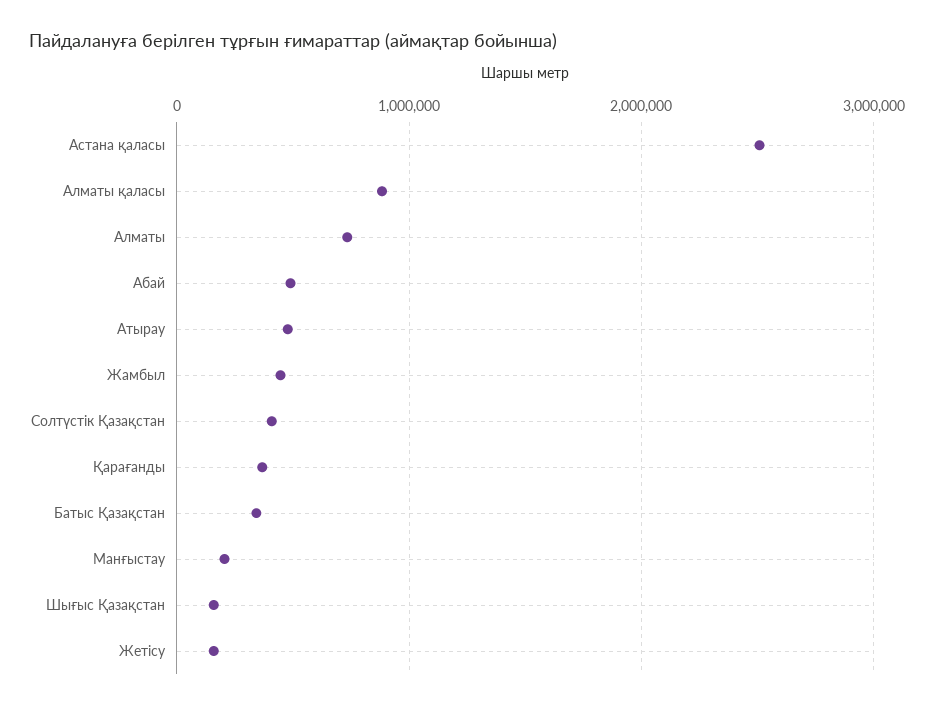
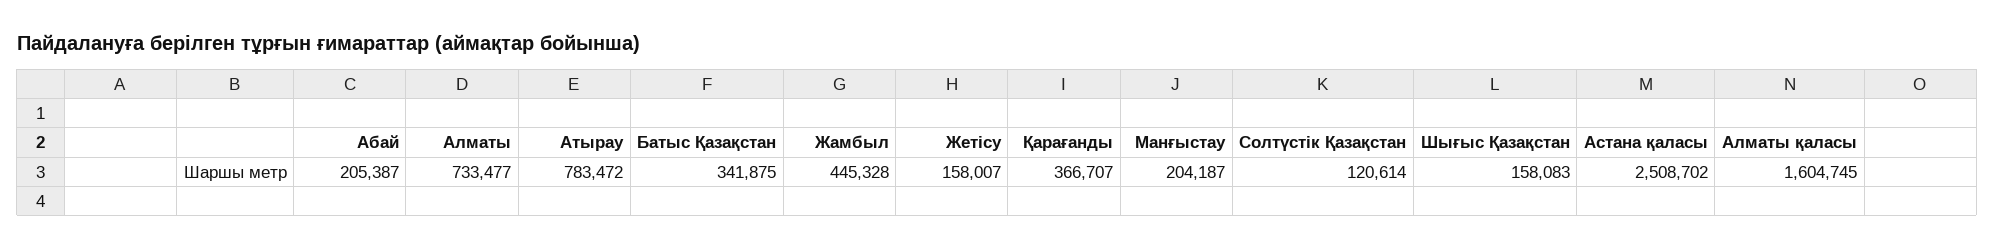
  {
    "Астана қаласы": 2508702,
-   "Алматы қаласы": 900000,
+   "Алматы қаласы": 1604745,
    "Алматы": 733477,
-   "Абай": 500000,
+   "Абай": 205387,
-   "Атырау": 500000,
+   "Атырау": 783472,
    "Жамбыл": 445328,
-   "Солтүстік Қазақстан": 400000,
+   "Солтүстік Қазақстан": 120614,
    "Қарағанды": 366707,
    "Батыс Қазақстан": 341875,
    "Манғыстау": 204187,
    "Шығыс Қазақстан": 158083,
    "Жетісу": 158007
  }

